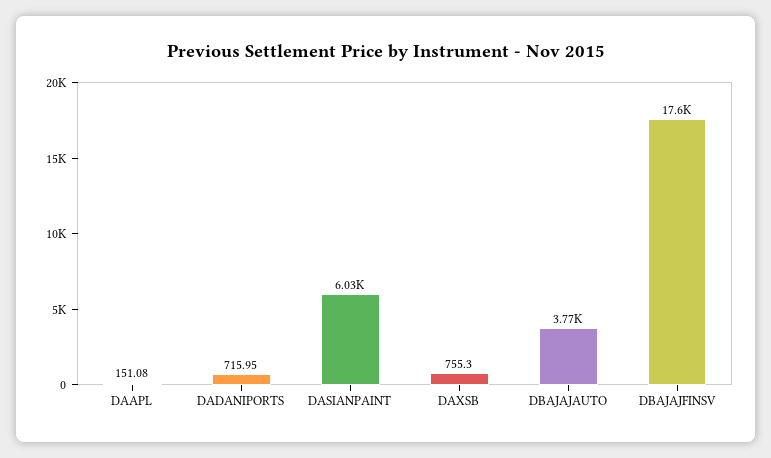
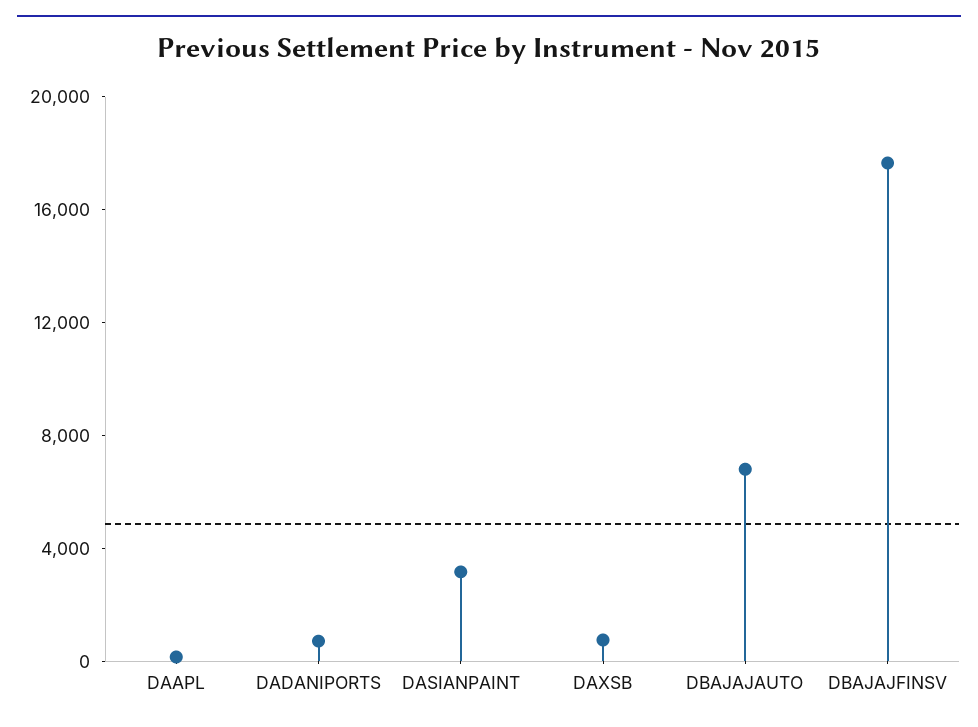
  {
    "DAAPL": 151.08,
    "DADANIPORTS": 715.95,
-   "DASIANPAINT": 6030,
+   "DASIANPAINT": 3000,
    "DAXSB": 755.3,
-   "DBAJAJAUTO": 3770,
+   "DBAJAJAUTO": 7000,
    "DBAJAJFINSV": 17600
  }

